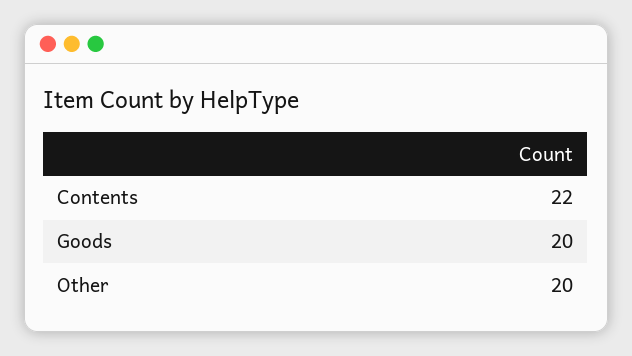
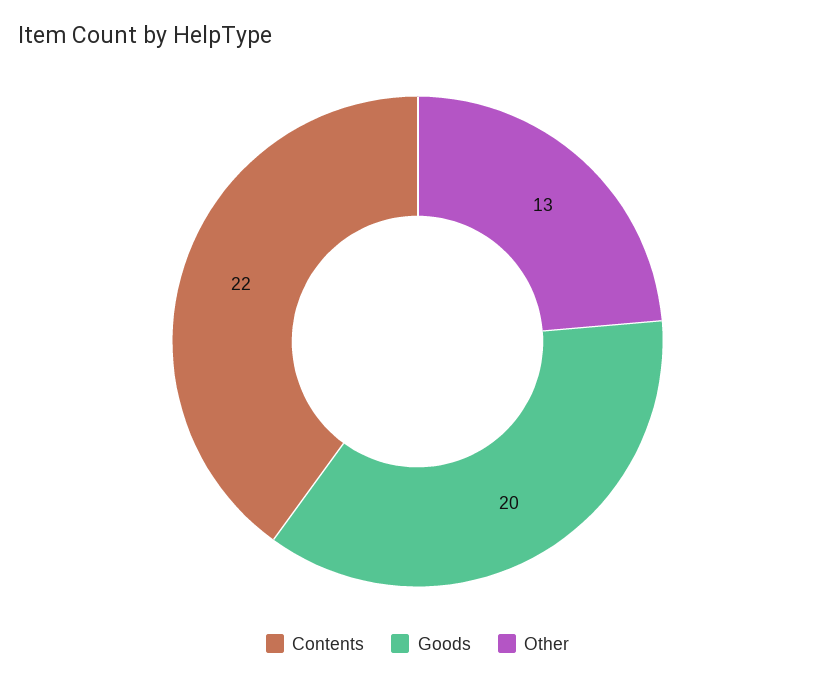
  {
    "Contents": 22,
    "Goods": 20,
-   "Other": 20
+   "Other": 13
  }

